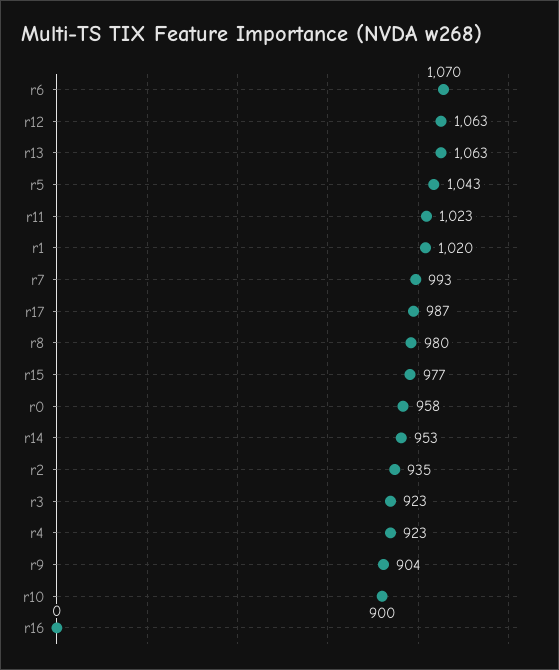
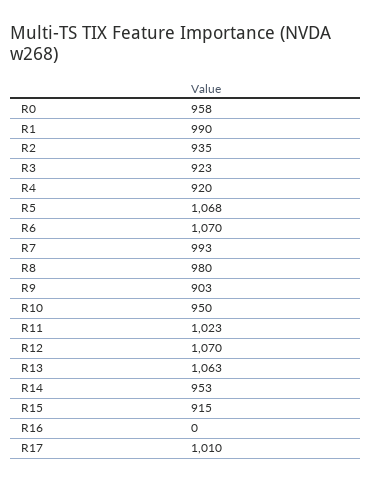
  {
    "r6": 1070,
-   "r12": 1063,
+   "r12": 1070,
    "r13": 1063,
-   "r5": 1043,
+   "r5": 1068,
    "r11": 1023,
-   "r1": 1020,
+   "r1": 990,
    "r7": 993,
-   "r17": 987,
+   "r17": 1010,
    "r8": 980,
-   "r15": 977,
+   "r15": 915,
    "r0": 958,
    "r14": 953,
    "r2": 935,
    "r3": 923,
-   "r4": 923,
+   "r4": 920,
-   "r9": 904,
+   "r9": 903,
-   "r10": 900,
+   "r10": 950,
    "r16": 0
  }

